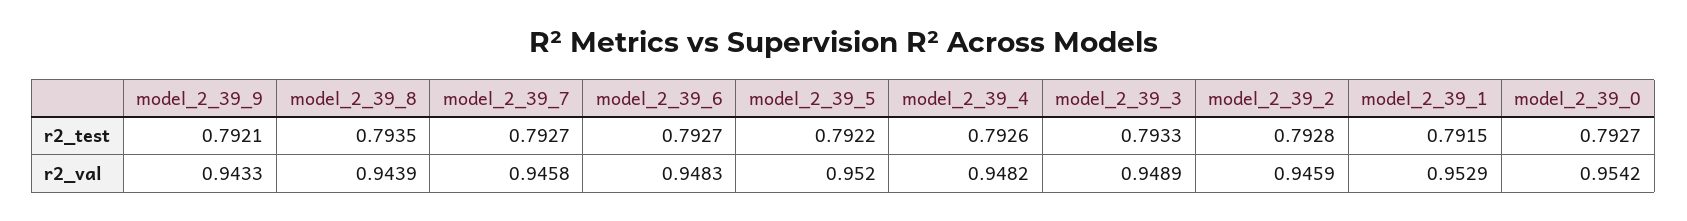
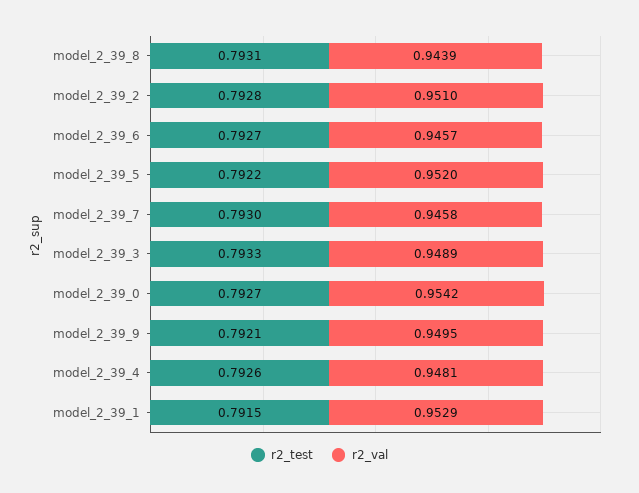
  {
    "r2_test": {
      "model_2_39_9": 0.7921,
-     "model_2_39_8": 0.7935,
+     "model_2_39_8": 0.7931,
-     "model_2_39_7": 0.7927,
+     "model_2_39_7": 0.793,
      "model_2_39_6": 0.7927,
      "model_2_39_5": 0.7922,
      "model_2_39_4": 0.7926,
      "model_2_39_3": 0.7933,
      "model_2_39_2": 0.7928,
      "model_2_39_1": 0.7915,
      "model_2_39_0": 0.7927
    },
    "r2_val": {
-     "model_2_39_9": 0.9433,
+     "model_2_39_9": 0.9495,
      "model_2_39_8": 0.9439,
      "model_2_39_7": 0.9458,
-     "model_2_39_6": 0.9483,
+     "model_2_39_6": 0.9457,
      "model_2_39_5": 0.952,
-     "model_2_39_4": 0.9482,
+     "model_2_39_4": 0.9481,
      "model_2_39_3": 0.9489,
-     "model_2_39_2": 0.9459,
+     "model_2_39_2": 0.951,
      "model_2_39_1": 0.9529,
      "model_2_39_0": 0.9542
    }
  }

